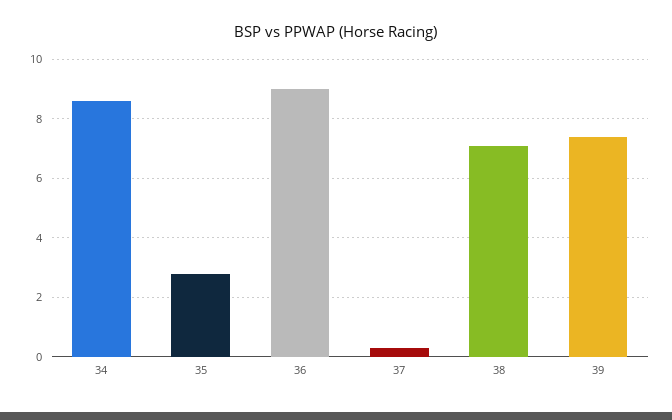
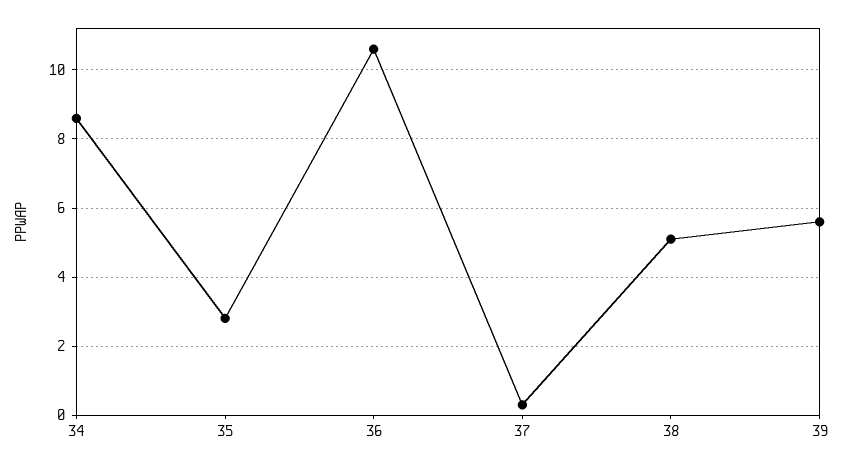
  {
    "34": 8.5,
    "35": 3,
-   "36": 9,
+   "36": 10.5,
    "37": 0.5,
-   "38": 7,
+   "38": 5,
-   "39": 7.5
+   "39": 5.5
  }

